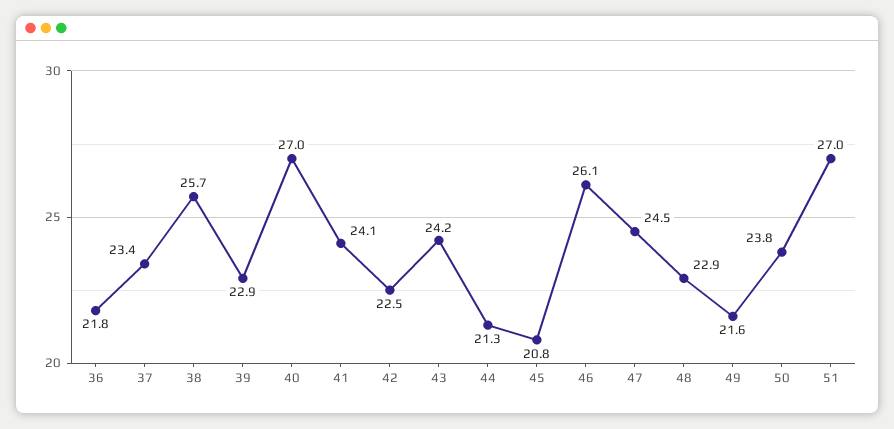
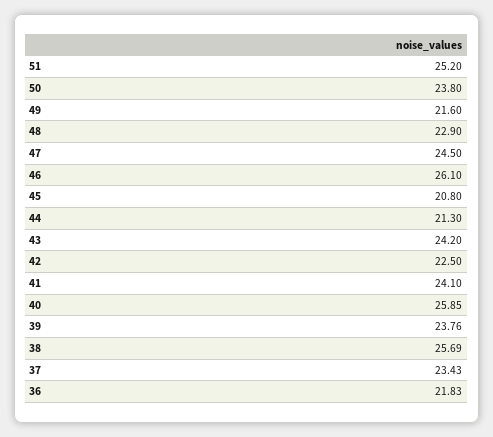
  {
    "36": 21.83,
    "37": 23.43,
    "38": 25.69,
-   "39": 22.9,
+   "39": 23.76,
-   "40": 27,
+   "40": 25.85,
    "41": 24.1,
    "42": 22.5,
    "43": 24.2,
    "44": 21.3,
    "45": 20.8,
    "46": 26.1,
    "47": 24.5,
    "48": 22.9,
    "49": 21.6,
    "50": 23.8,
-   "51": 27
+   "51": 25.2
  }

